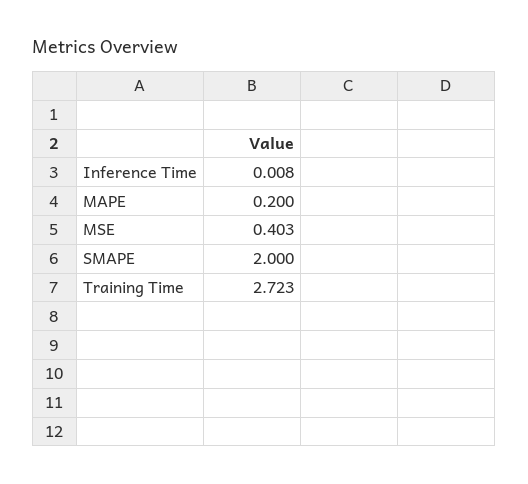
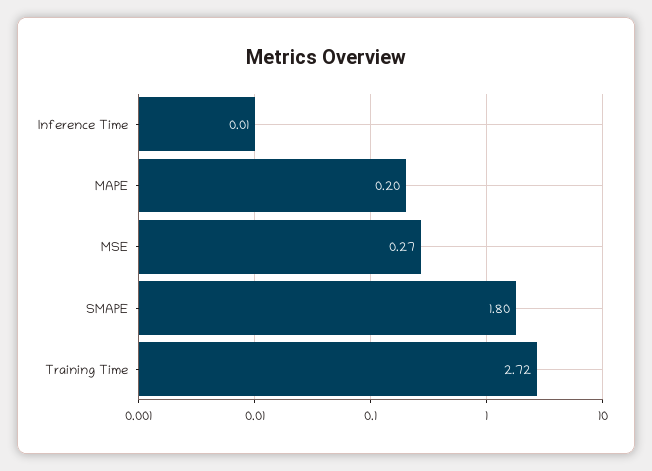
  {
    "Inference Time": 0.008,
    "MAPE": 0.2,
-   "MSE": 0.403,
+   "MSE": 0.27,
-   "SMAPE": 2,
+   "SMAPE": 1.8,
    "Training Time": 2.723
  }

